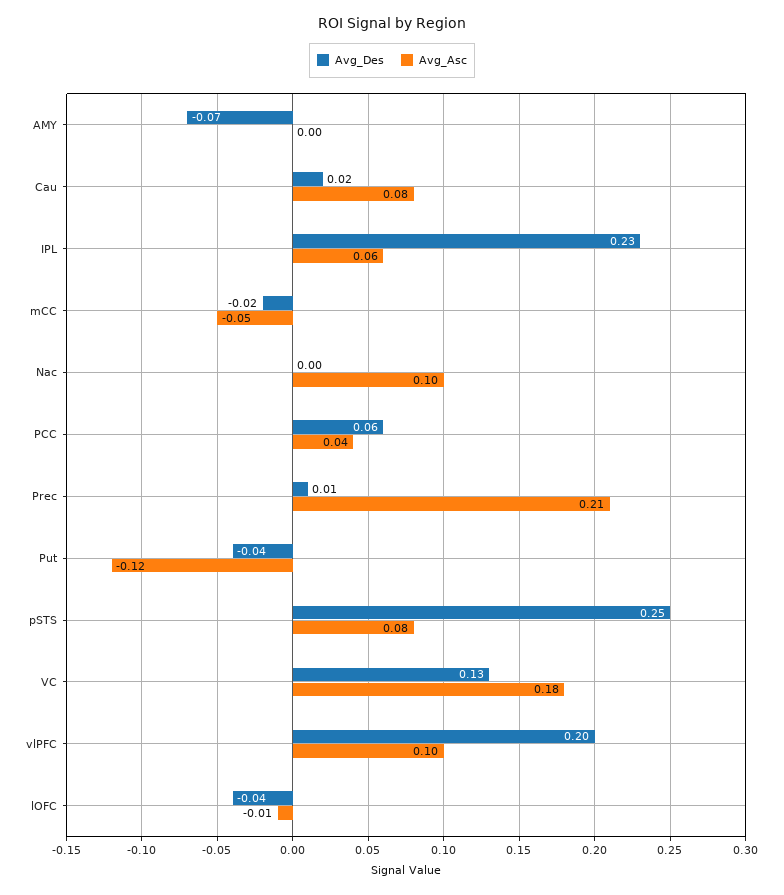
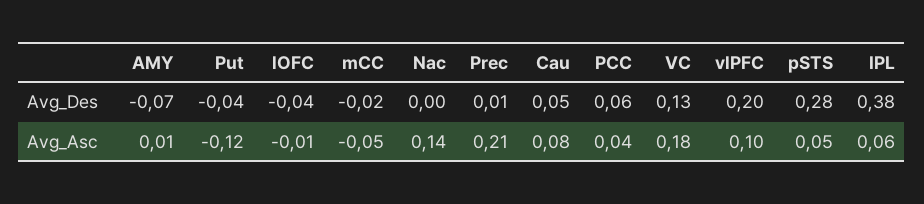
  {
    "Avg_Des": {
      "AMY": -0.07,
-     "Cau": 0.02,
+     "Cau": 0.05,
-     "IPL": 0.23,
+     "IPL": 0.38,
      "mCC": -0.02,
      "Nac": 0,
      "PCC": 0.06,
      "Prec": 0.01,
      "Put": -0.04,
-     "pSTS": 0.25,
+     "pSTS": 0.28,
      "VC": 0.13,
      "vlPFC": 0.2,
      "lOFC": -0.04
    },
    "Avg_Asc": {
-     "AMY": 0,
+     "AMY": 0.01,
      "Cau": 0.08,
      "IPL": 0.06,
      "mCC": -0.05,
-     "Nac": 0.1,
+     "Nac": 0.14,
      "PCC": 0.04,
      "Prec": 0.21,
      "Put": -0.12,
-     "pSTS": 0.08,
+     "pSTS": 0.05,
      "VC": 0.18,
      "vlPFC": 0.1,
      "lOFC": -0.01
    }
  }

